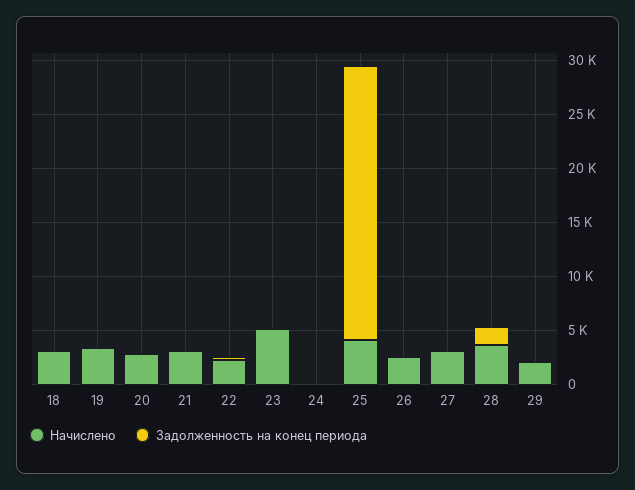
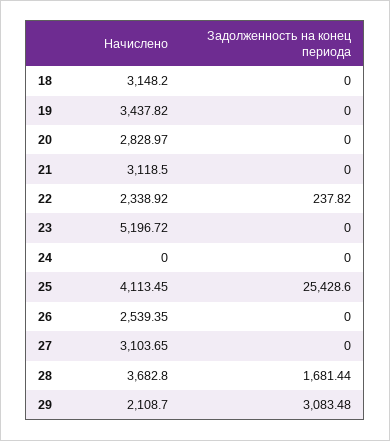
  {
    "Начислено": {
      "18": 3148.2,
      "19": 3437.82,
      "20": 2828.97,
      "21": 3118.5,
      "22": 2338.92,
      "23": 5196.72,
      "24": 0,
      "25": 4113.45,
      "26": 2539.35,
      "27": 3103.65,
      "28": 3682.8,
      "29": 2108.7
    },
    "Задолженность на конец периода": {
      "18": 0,
      "19": 0,
      "20": 0,
      "21": 0,
      "22": 237.82,
      "23": 0,
      "24": 0,
      "25": 25428.6,
      "26": 0,
      "27": 0,
      "28": 1681.44,
-     "29": 0
+     "29": 3083.48
    }
  }

